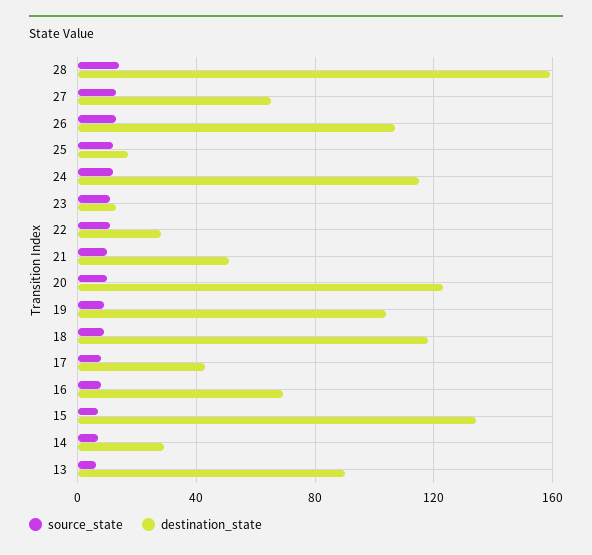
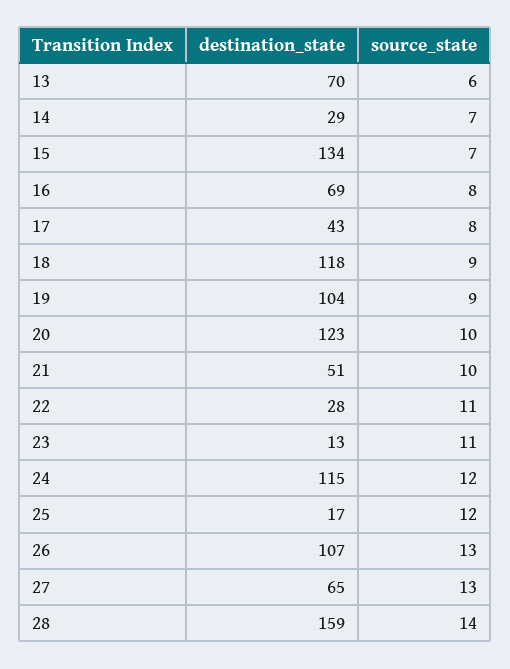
  {
    "source_state": {
      "28": 14,
      "27": 13,
      "26": 13,
      "25": 12,
      "24": 12,
      "23": 11,
      "22": 11,
      "21": 10,
      "20": 10,
      "19": 9,
      "18": 9,
      "17": 8,
      "16": 8,
      "15": 7,
      "14": 7,
      "13": 6
    },
    "destination_state": {
      "28": 159,
      "27": 65,
      "26": 107,
      "25": 17,
      "24": 115,
      "23": 13,
      "22": 28,
      "21": 51,
      "20": 123,
      "19": 104,
      "18": 118,
      "17": 43,
      "16": 69,
      "15": 134,
      "14": 29,
-     "13": 90
+     "13": 70
    }
  }

